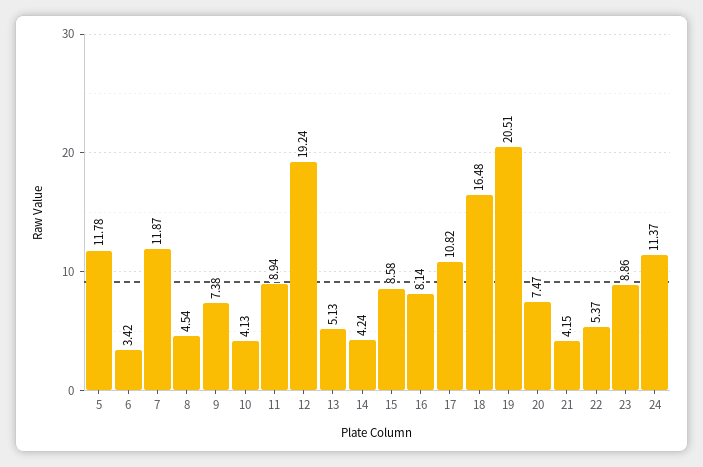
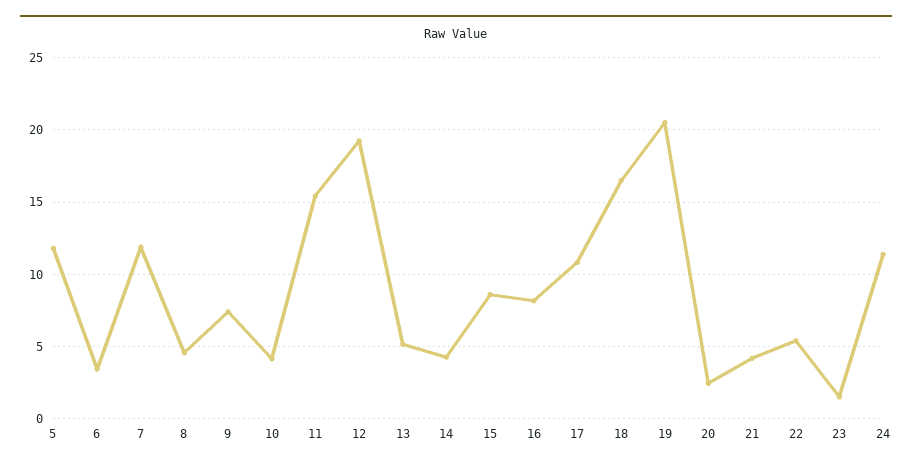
  {
    "5": 11.78,
    "6": 3.42,
    "7": 11.87,
    "8": 4.54,
    "9": 7.38,
    "10": 4.13,
-   "11": 8.94,
+   "11": 15.5,
    "12": 19.24,
    "13": 5.13,
    "14": 4.24,
    "15": 8.58,
    "16": 8.14,
    "17": 10.82,
    "18": 16.48,
    "19": 20.51,
-   "20": 7.47,
+   "20": 2.5,
    "21": 4.15,
    "22": 5.37,
-   "23": 8.86,
+   "23": 1.5,
    "24": 11.37
  }

